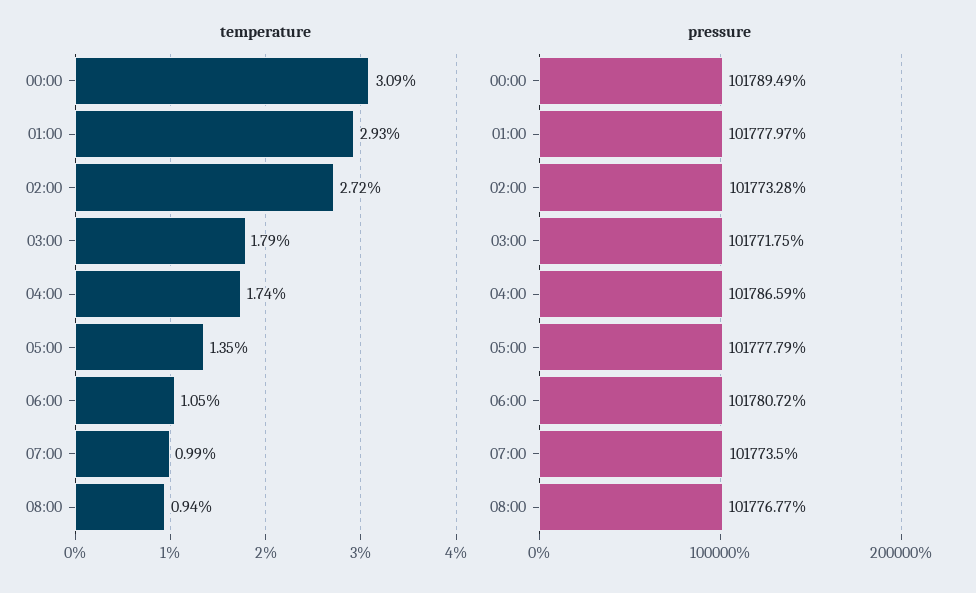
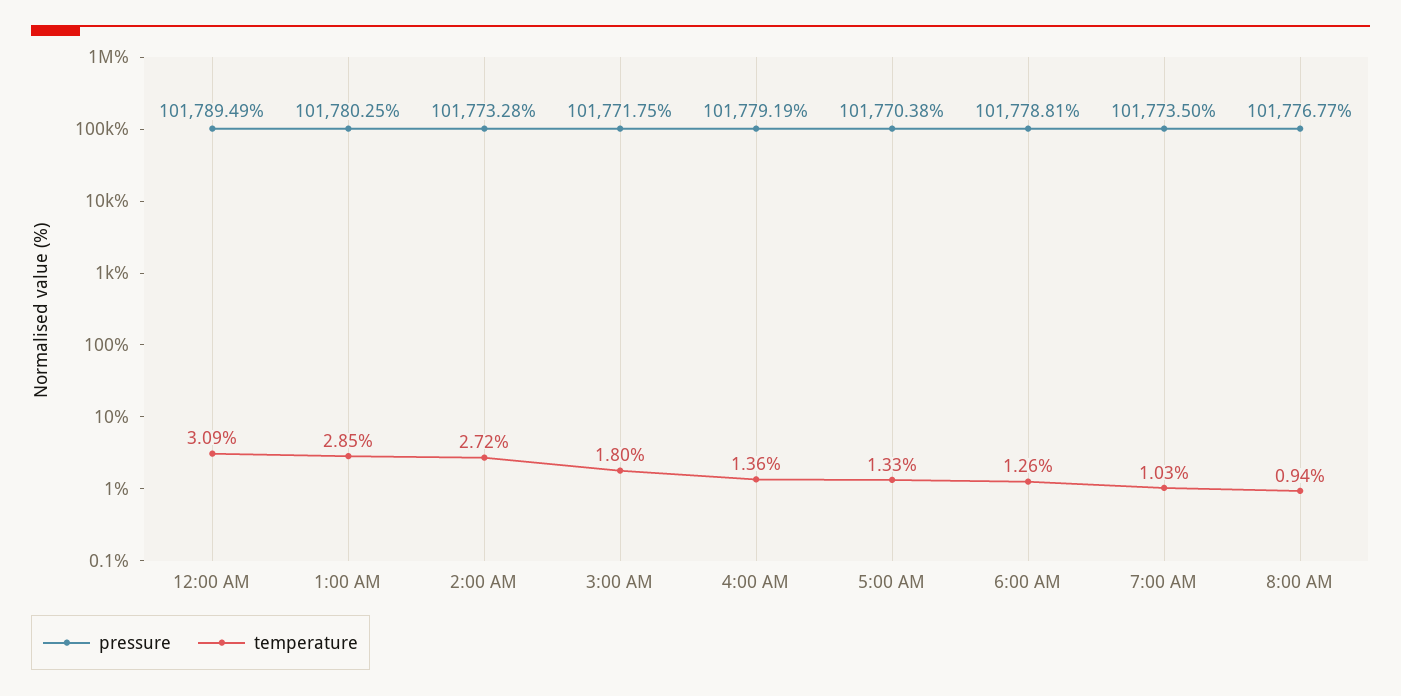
  {
    "temperature": {
      "00:00": 3.09,
-     "01:00": 2.93,
+     "01:00": 2.85,
      "02:00": 2.72,
-     "03:00": 1.79,
+     "03:00": 1.8,
-     "04:00": 1.74,
+     "04:00": 1.36,
-     "05:00": 1.35,
+     "05:00": 1.33,
-     "06:00": 1.05,
+     "06:00": 1.26,
-     "07:00": 0.99,
+     "07:00": 1.03,
      "08:00": 0.94
    },
    "pressure": {
      "00:00": 101789.49,
-     "01:00": 101777.97,
+     "01:00": 101780.25,
      "02:00": 101773.28,
      "03:00": 101771.75,
-     "04:00": 101786.59,
+     "04:00": 101779.19,
-     "05:00": 101777.79,
+     "05:00": 101770.38,
-     "06:00": 101780.72,
+     "06:00": 101778.81,
      "07:00": 101773.5,
      "08:00": 101776.77
    }
  }

